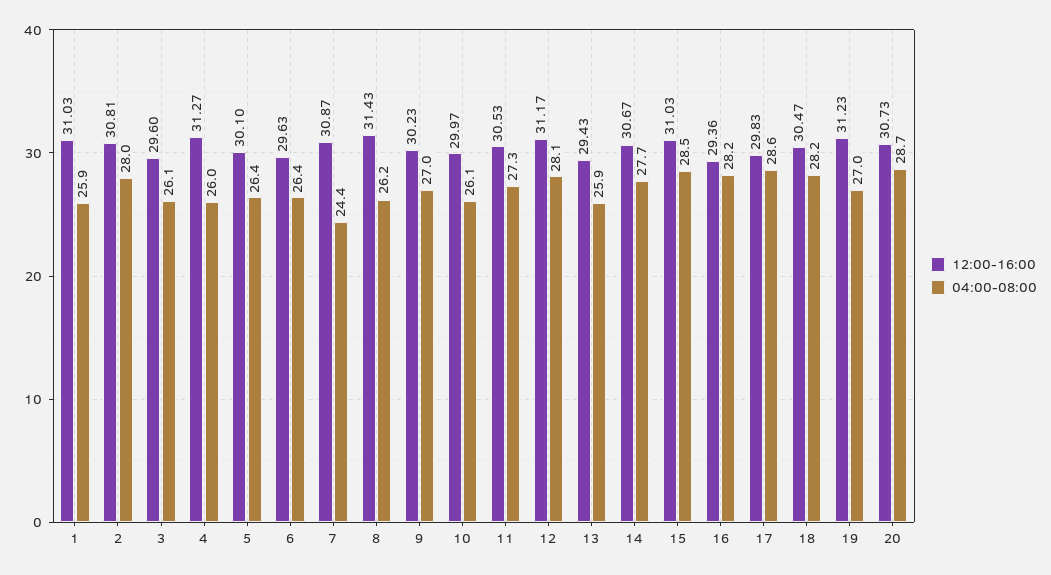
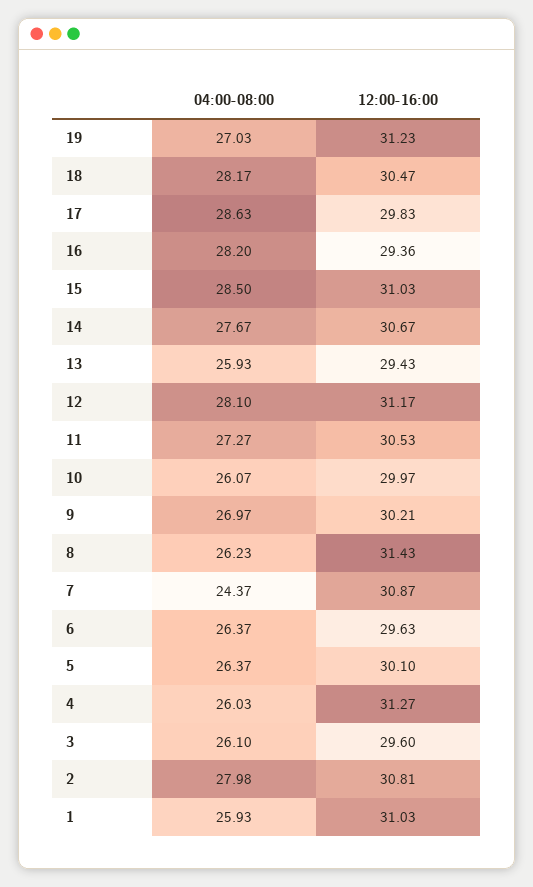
  {
    "12:00-16:00": {
      "1": 31.03,
      "2": 30.81,
      "3": 29.6,
      "4": 31.27,
      "5": 30.1,
      "6": 29.63,
      "7": 30.87,
      "8": 31.43,
-     "9": 30.23,
+     "9": 30.21,
      "10": 29.97,
      "11": 30.53,
      "12": 31.17,
      "13": 29.43,
      "14": 30.67,
      "15": 31.03,
      "16": 29.36,
      "17": 29.83,
      "18": 30.47,
-     "19": 31.23,
+     "19": 31.23
-     "20": 30.73
    },
    "04:00-08:00": {
      "1": 25.93,
      "2": 27.98,
      "3": 26.1,
      "4": 26.03,
      "5": 26.37,
      "6": 26.37,
      "7": 24.37,
      "8": 26.23,
      "9": 26.97,
      "10": 26.07,
      "11": 27.27,
      "12": 28.1,
      "13": 25.93,
      "14": 27.67,
      "15": 28.5,
      "16": 28.2,
      "17": 28.63,
      "18": 28.17,
-     "19": 27.03,
+     "19": 27.03
-     "20": 28.7
    }
  }

